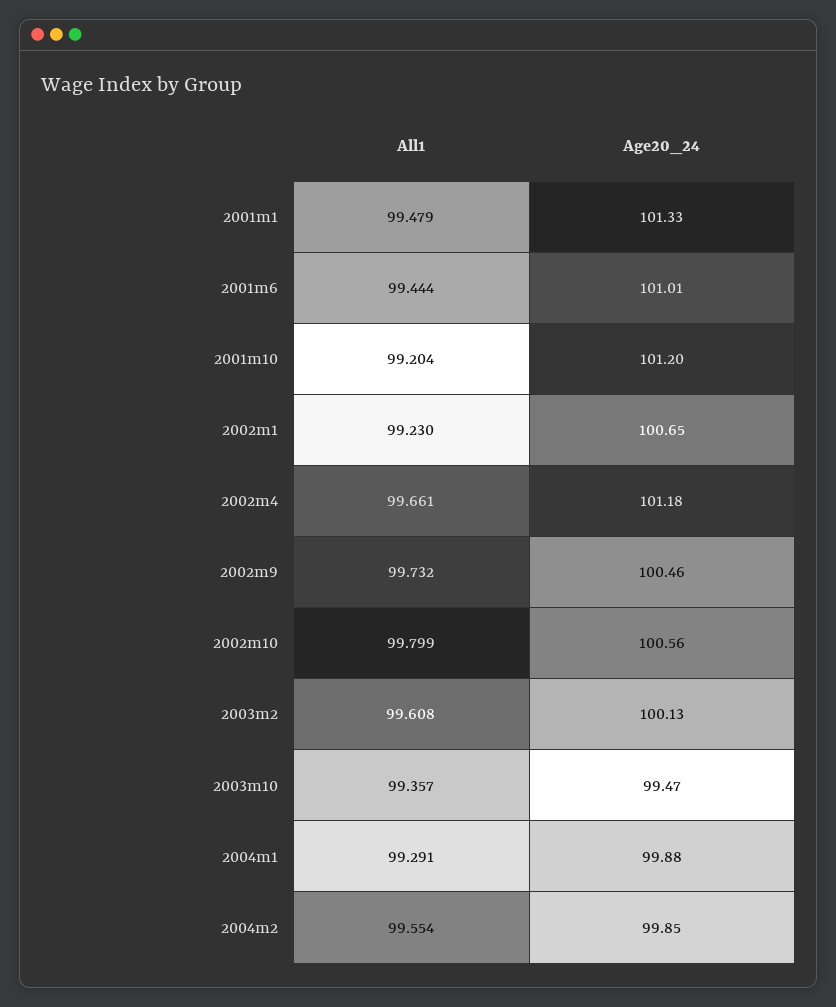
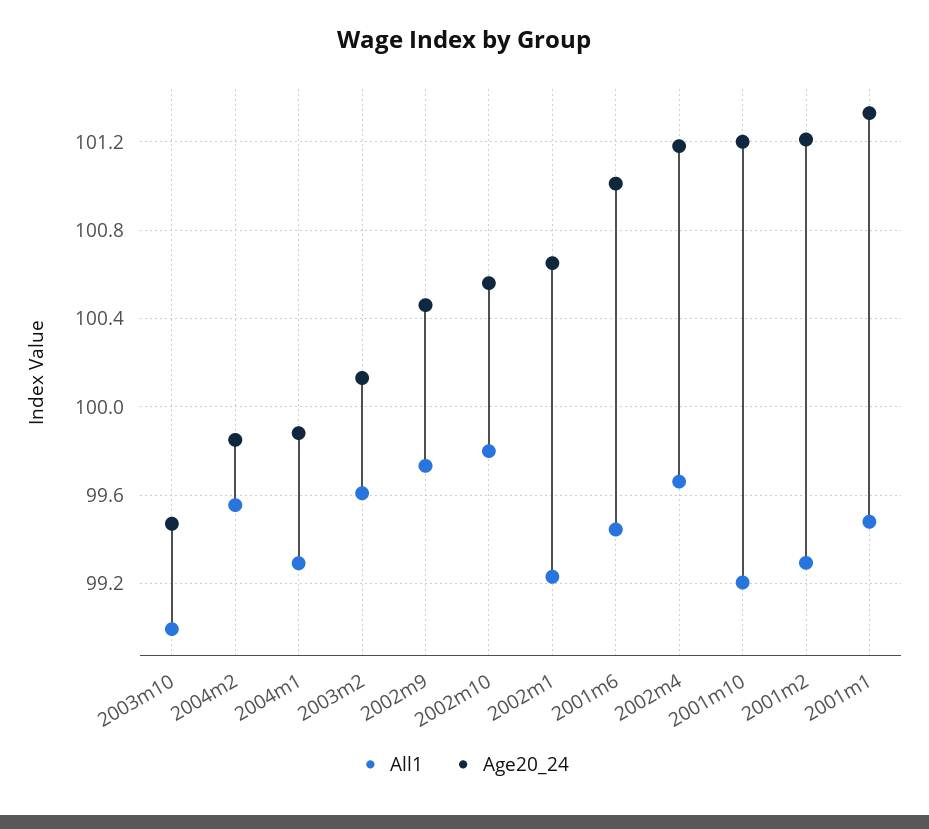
  {
    "All1": {
      "2001m1": 99.479,
      "2001m6": 99.444,
      "2001m10": 99.204,
      "2002m1": 99.23,
      "2002m4": 99.661,
      "2002m9": 99.732,
      "2002m10": 99.799,
      "2003m2": 99.608,
-     "2003m10": 99.357,
+     "2003m10": 99,
      "2004m1": 99.291,
-     "2004m2": 99.554
+     "2004m2": 99.554,
+     "2001m2": 99.3
    },
    "Age20_24": {
      "2001m1": 101.33,
      "2001m6": 101.01,
      "2001m10": 101.2,
      "2002m1": 100.65,
      "2002m4": 101.18,
      "2002m9": 100.46,
      "2002m10": 100.56,
      "2003m2": 100.13,
      "2003m10": 99.47,
      "2004m1": 99.88,
-     "2004m2": 99.85
+     "2004m2": 99.85,
+     "2001m2": 101.2
    }
  }

